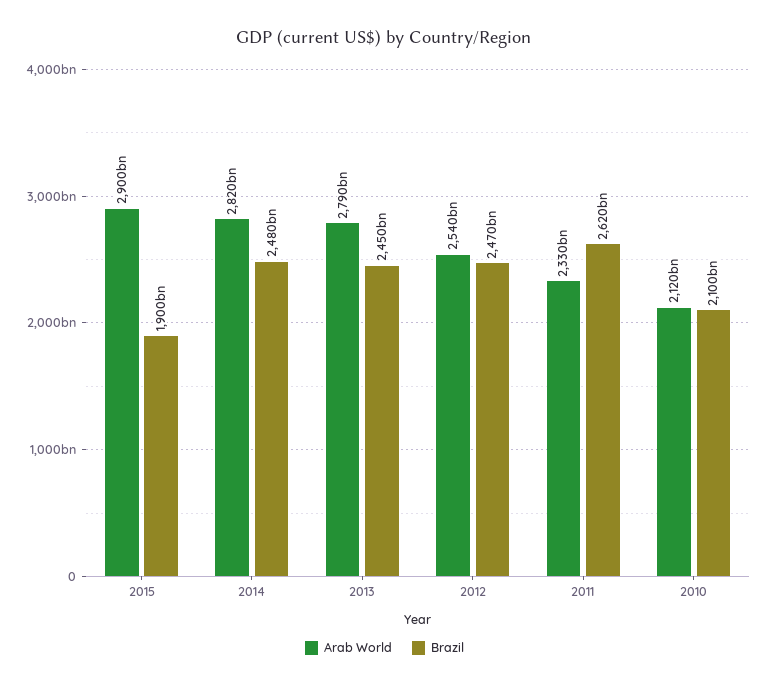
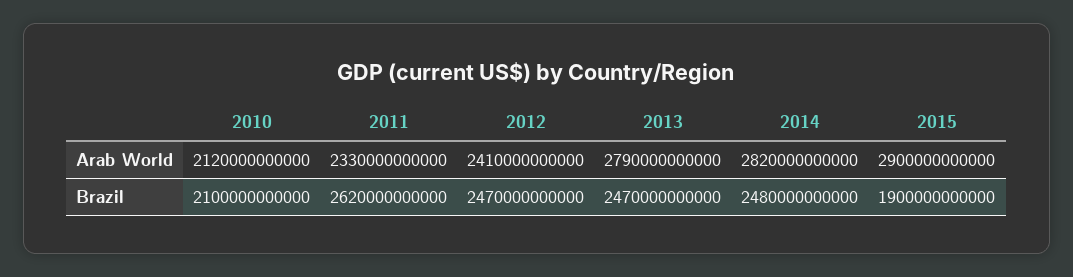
  {
    "Arab World": {
      "2015": 2900000000000,
      "2014": 2820000000000,
      "2013": 2790000000000,
-     "2012": 2540000000000,
+     "2012": 2410000000000,
      "2011": 2330000000000,
      "2010": 2120000000000
    },
    "Brazil": {
      "2015": 1900000000000,
      "2014": 2480000000000,
-     "2013": 2450000000000,
+     "2013": 2470000000000,
      "2012": 2470000000000,
      "2011": 2620000000000,
      "2010": 2100000000000
    }
  }

